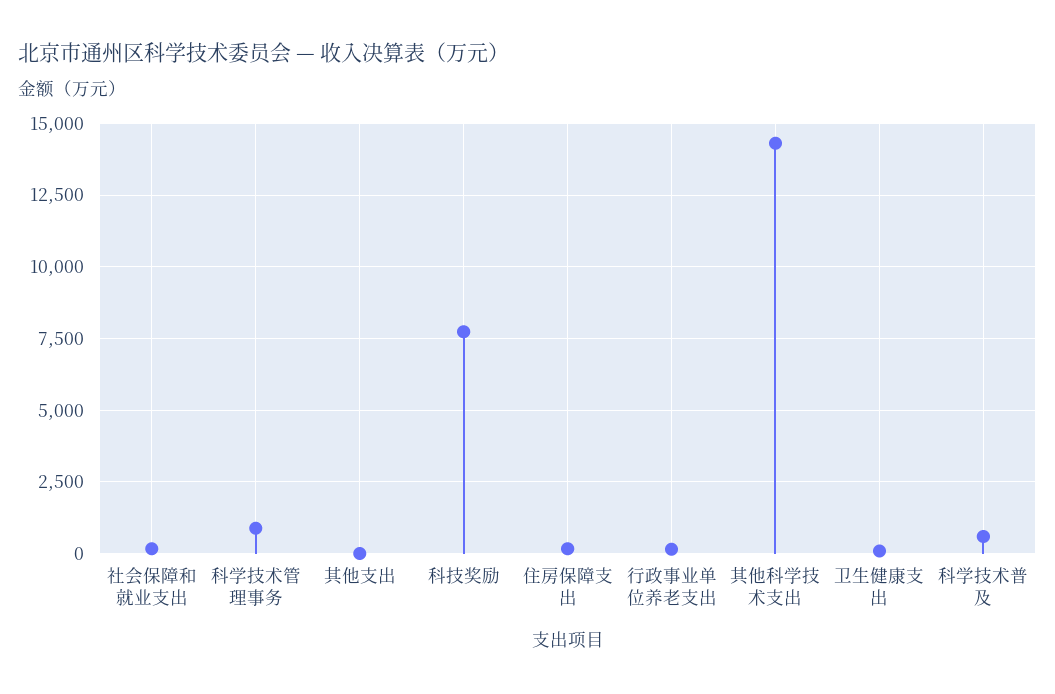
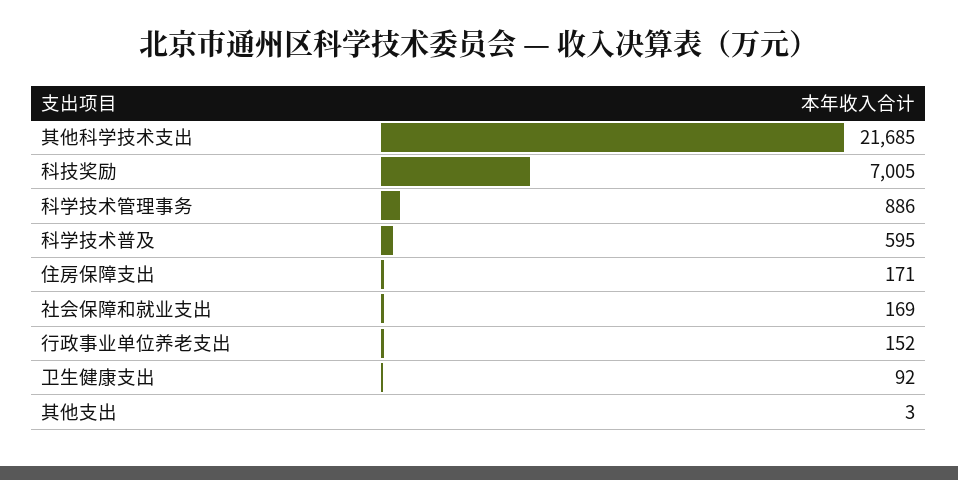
  {
    "社会保障和就业支出": 169,
    "科学技术管理事务": 886,
    "其他支出": 3,
-   "科技奖励": 7750,
+   "科技奖励": 7005,
    "住房保障支出": 171,
    "行政事业单位养老支出": 152,
-   "其他科学技术支出": 14250,
+   "其他科学技术支出": 21685,
    "卫生健康支出": 92,
    "科学技术普及": 595
  }

